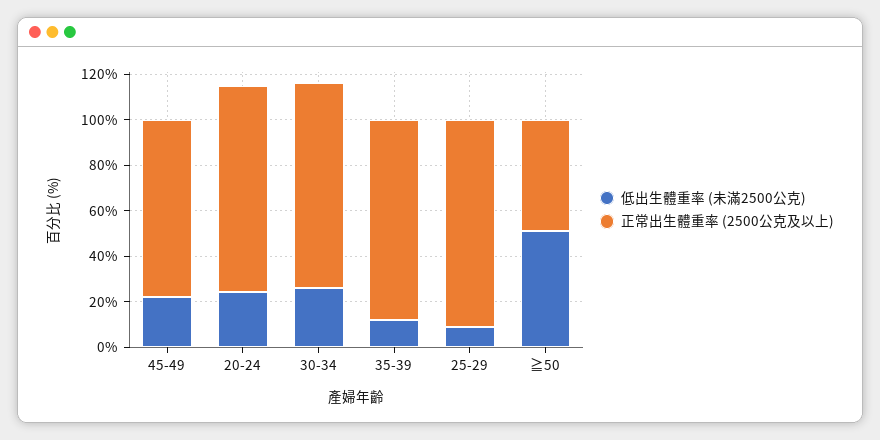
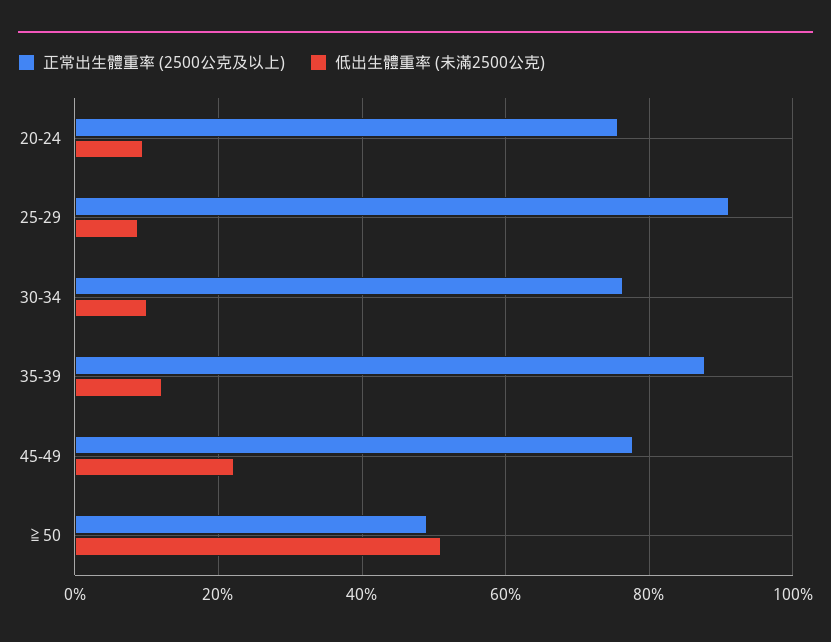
  {
    "低出生體重率 (未滿2500公克)": {
      "45-49": 22,
-     "20-24": 25,
+     "20-24": 10,
-     "30-34": 25,
+     "30-34": 10,
      "35-39": 12,
      "25-29": 8,
      "≧50": 50
    },
    "正常出生體重率 (2500公克及以上)": {
      "45-49": 78,
-     "20-24": 90,
+     "20-24": 76,
-     "30-34": 90,
+     "30-34": 76,
      "35-39": 88,
      "25-29": 92,
      "≧50": 50
    }
  }

